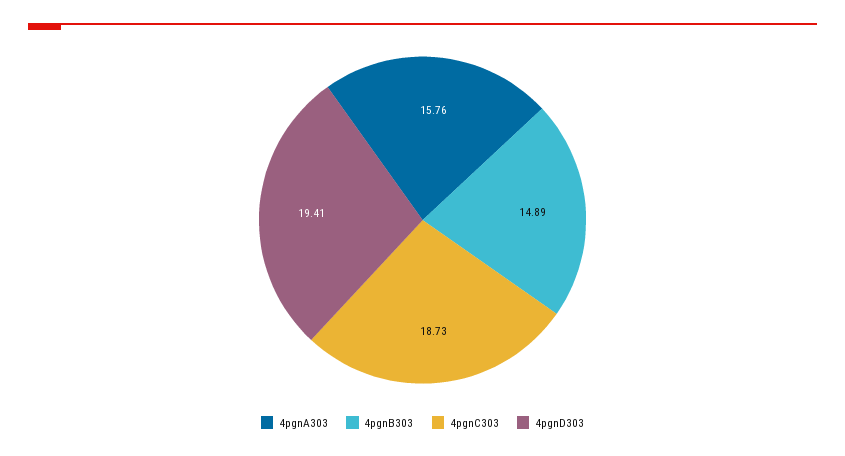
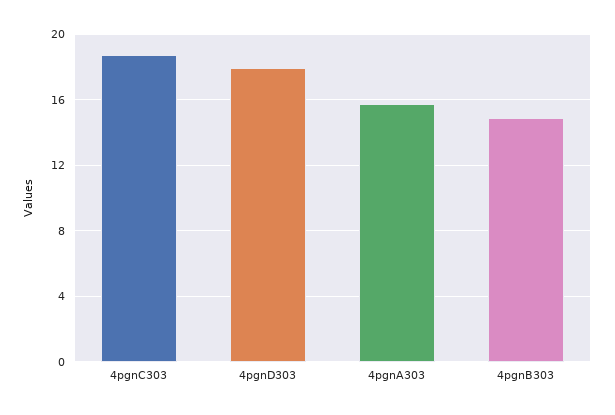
  {
    "4pgnA303": 15.76,
    "4pgnB303": 14.89,
    "4pgnC303": 18.73,
-   "4pgnD303": 19.41
+   "4pgnD303": 18
  }

